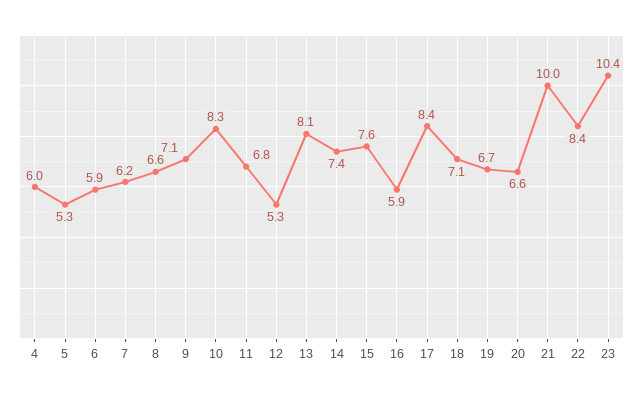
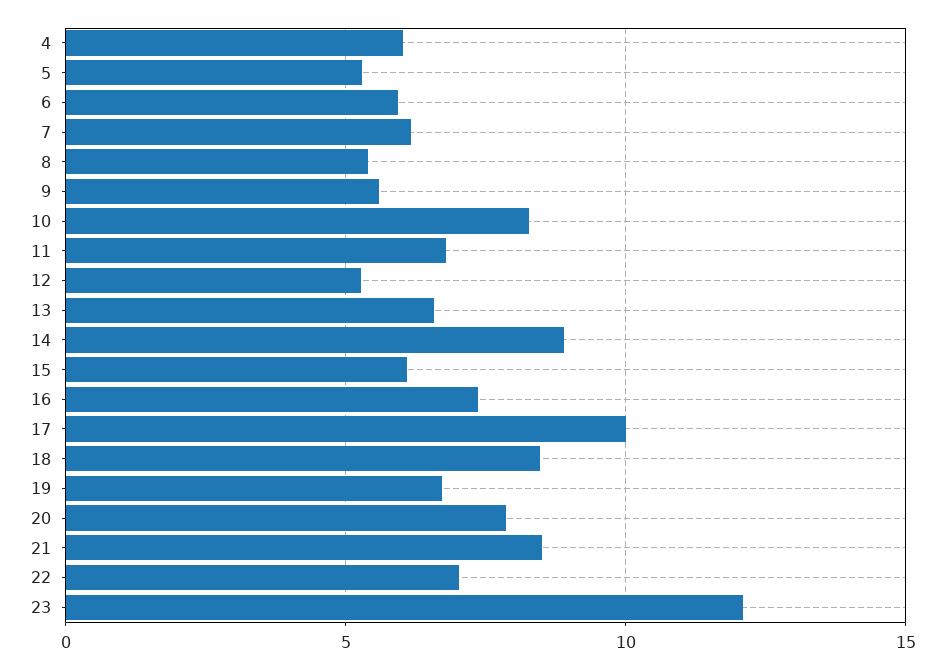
  {
    "4": 6,
    "5": 5.3,
    "6": 5.9,
    "7": 6.2,
-   "8": 6.6,
+   "8": 5.5,
-   "9": 7.1,
+   "9": 5.5,
    "10": 8.3,
    "11": 6.8,
    "12": 5.3,
-   "13": 8.1,
+   "13": 6.5,
-   "14": 7.4,
+   "14": 9,
-   "15": 7.6,
+   "15": 6,
-   "16": 5.9,
+   "16": 7.5,
-   "17": 8.4,
+   "17": 10,
-   "18": 7.1,
+   "18": 8.5,
    "19": 6.7,
-   "20": 6.6,
+   "20": 8,
-   "21": 10,
+   "21": 8.5,
-   "22": 8.4,
+   "22": 7,
-   "23": 10.4
+   "23": 12
  }

